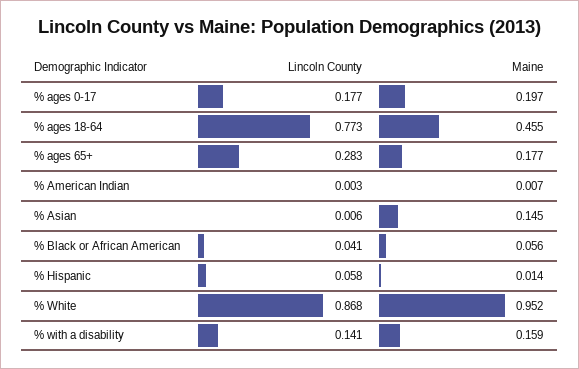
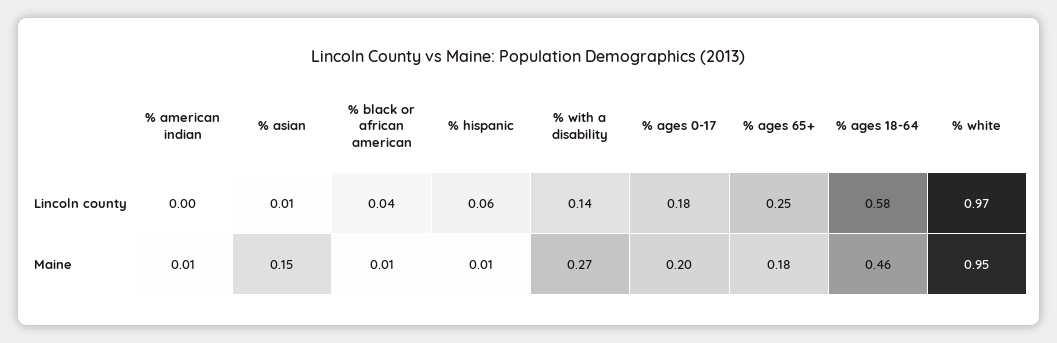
  {
    "Lincoln County": {
      "% ages 0-17": 0.177,
-     "% ages 18-64": 0.773,
+     "% ages 18-64": 0.58,
-     "% ages 65+": 0.283,
+     "% ages 65+": 0.25,
      "% American Indian": 0.003,
      "% Asian": 0.006,
      "% Black or African American": 0.041,
      "% Hispanic": 0.058,
-     "% White": 0.868,
+     "% White": 0.97,
      "% with a disability": 0.141
    },
    "Maine": {
      "% ages 0-17": 0.197,
      "% ages 18-64": 0.455,
      "% ages 65+": 0.177,
      "% American Indian": 0.007,
      "% Asian": 0.145,
-     "% Black or African American": 0.056,
+     "% Black or African American": 0.01,
      "% Hispanic": 0.014,
      "% White": 0.952,
-     "% with a disability": 0.159
+     "% with a disability": 0.27
    }
  }

